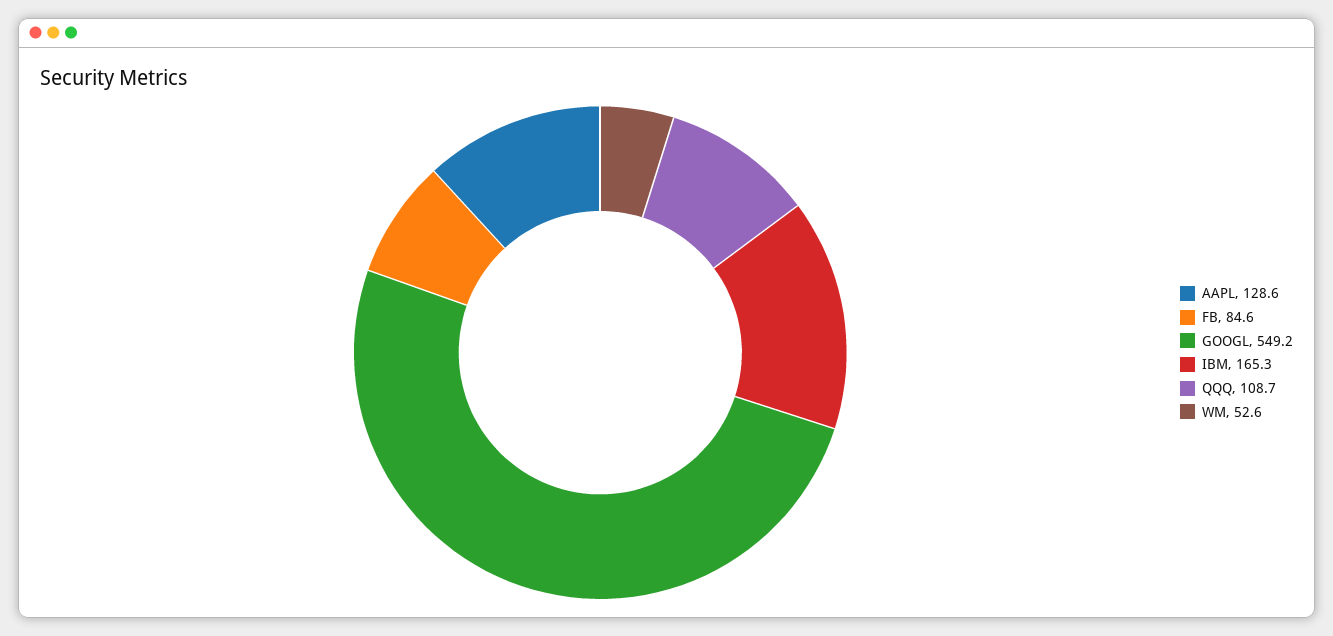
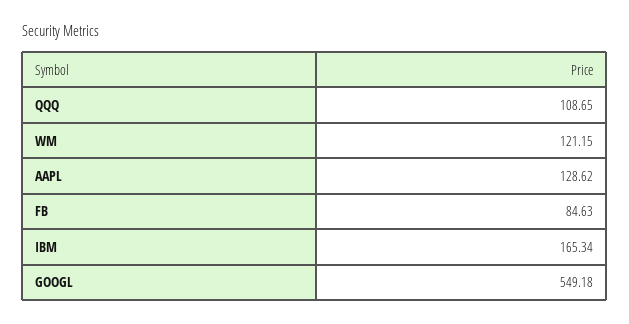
  {
    "AAPL": 128.62,
    "FB": 84.63,
    "GOOGL": 549.18,
    "IBM": 165.34,
    "QQQ": 108.65,
-   "WM": 52.6
+   "WM": 121.15
  }

